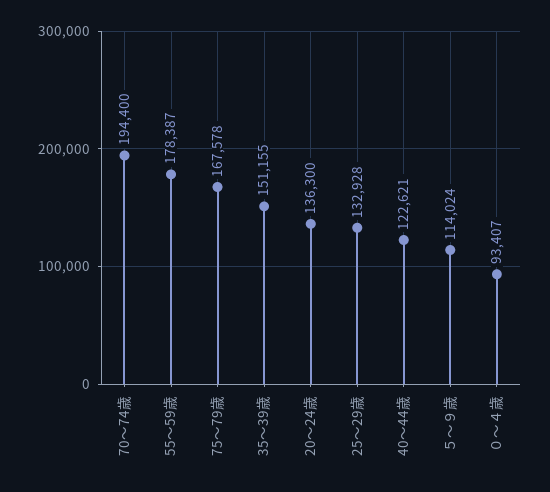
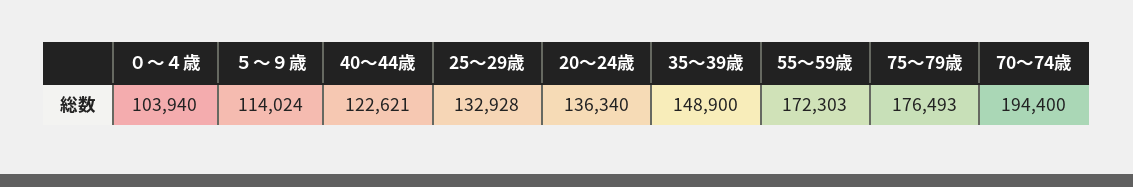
  {
    "70～74歳": 194400,
-   "55～59歳": 178387,
+   "55～59歳": 172303,
-   "75～79歳": 167578,
+   "75～79歳": 176493,
-   "35～39歳": 151155,
+   "35～39歳": 148900,
-   "20～24歳": 136300,
+   "20～24歳": 136340,
    "25～29歳": 132928,
    "40～44歳": 122621,
    "５～９歳": 114024,
-   "０～４歳": 93407
+   "０～４歳": 103940
  }

